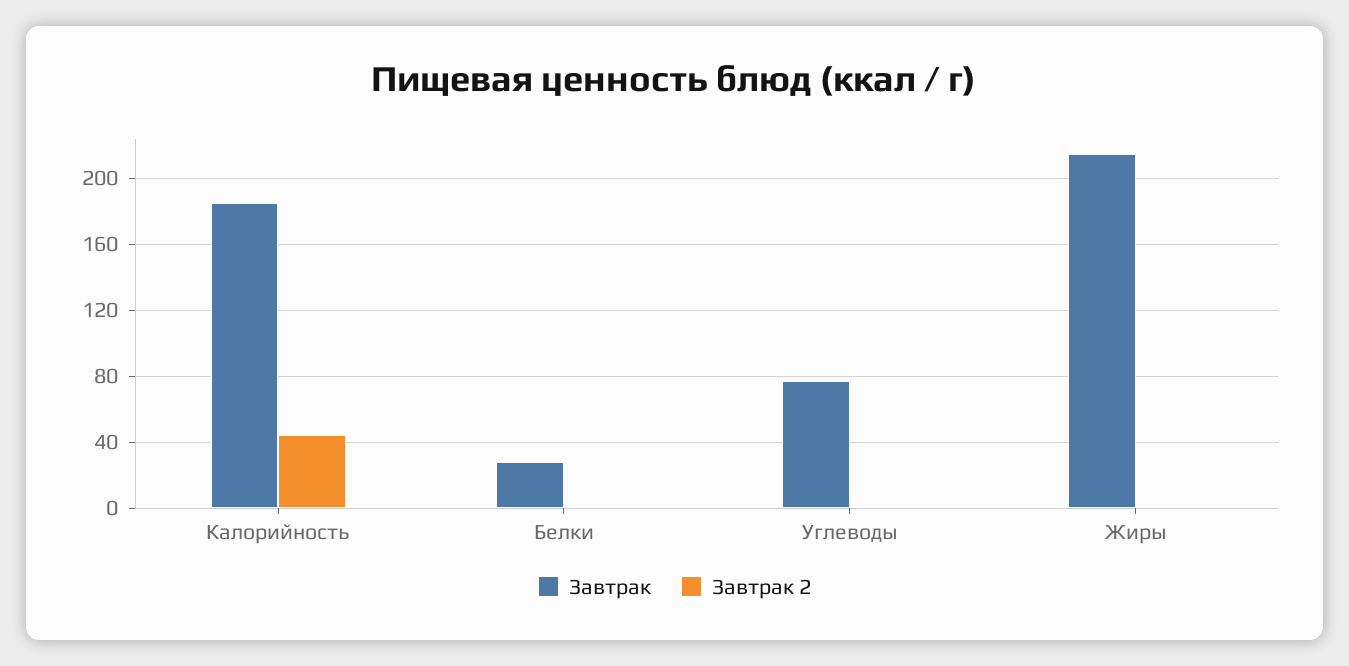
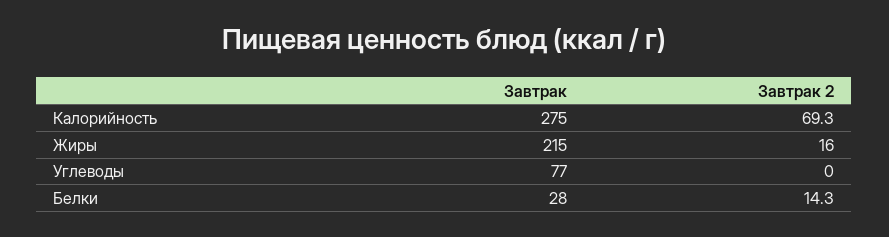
  {
    "Завтрак": {
-     "Калорийность": 185,
+     "Калорийность": 275,
      "Белки": 28,
      "Углеводы": 77,
      "Жиры": 215
    },
    "Завтрак 2": {
-     "Калорийность": 45,
+     "Калорийность": 69.3,
-     "Белки": 0,
+     "Белки": 14.3,
      "Углеводы": 0,
-     "Жиры": 0
+     "Жиры": 16
    }
  }

